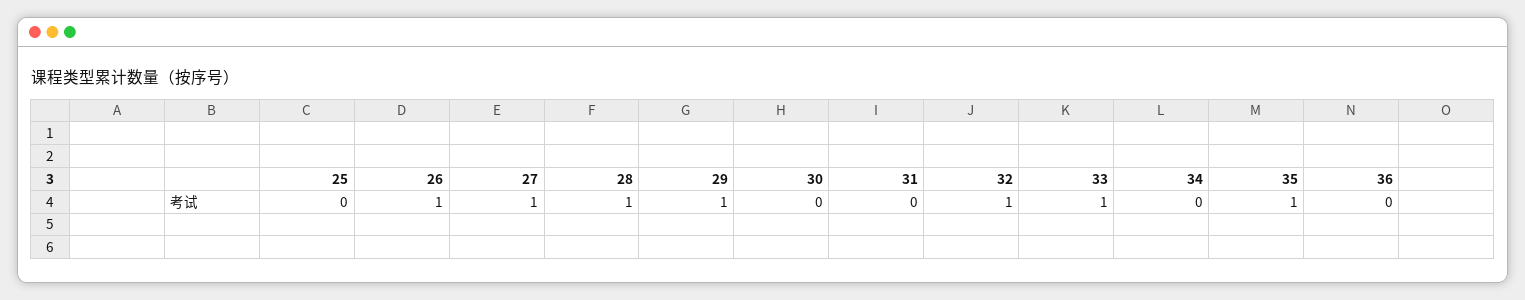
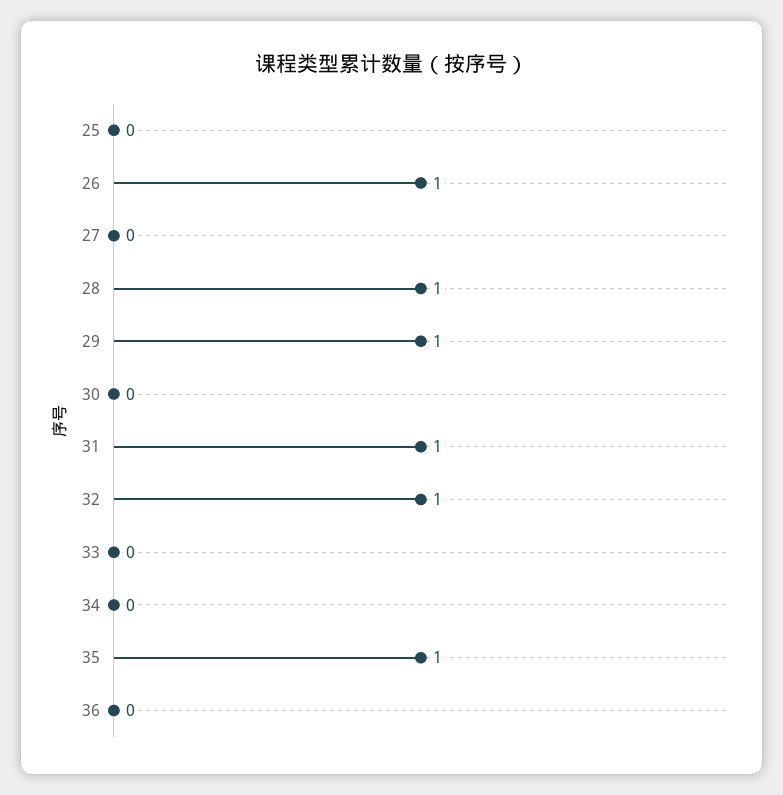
  {
    "25": 0,
    "26": 1,
-   "27": 1,
+   "27": 0,
    "28": 1,
    "29": 1,
    "30": 0,
-   "31": 0,
+   "31": 1,
    "32": 1,
-   "33": 1,
+   "33": 0,
    "34": 0,
    "35": 1,
    "36": 0
  }

